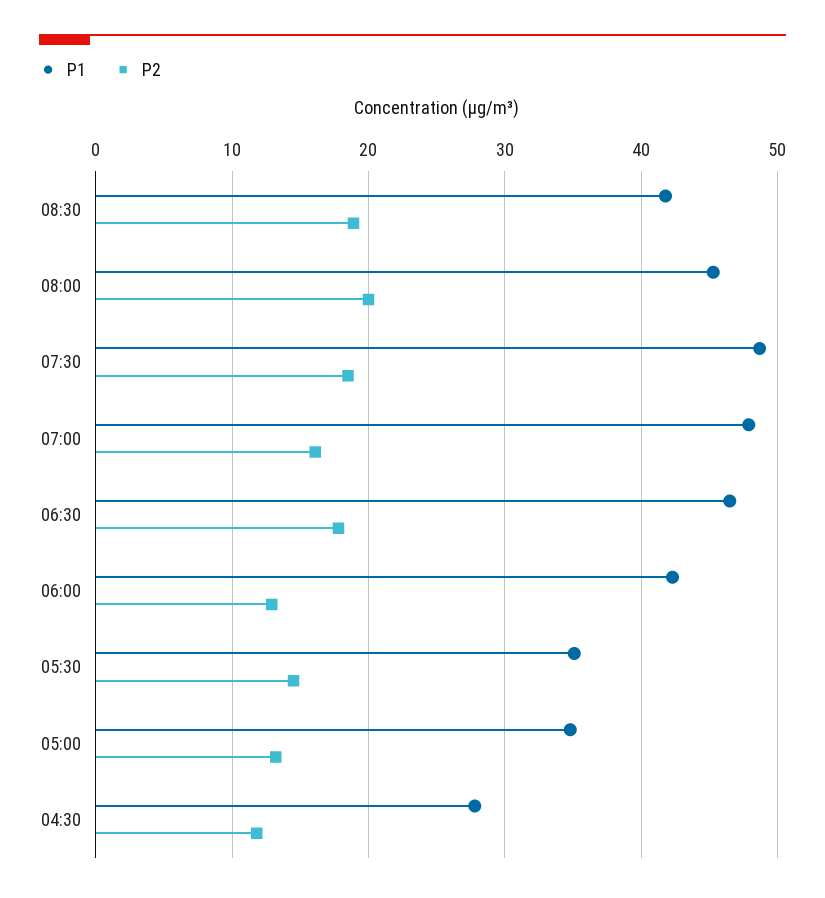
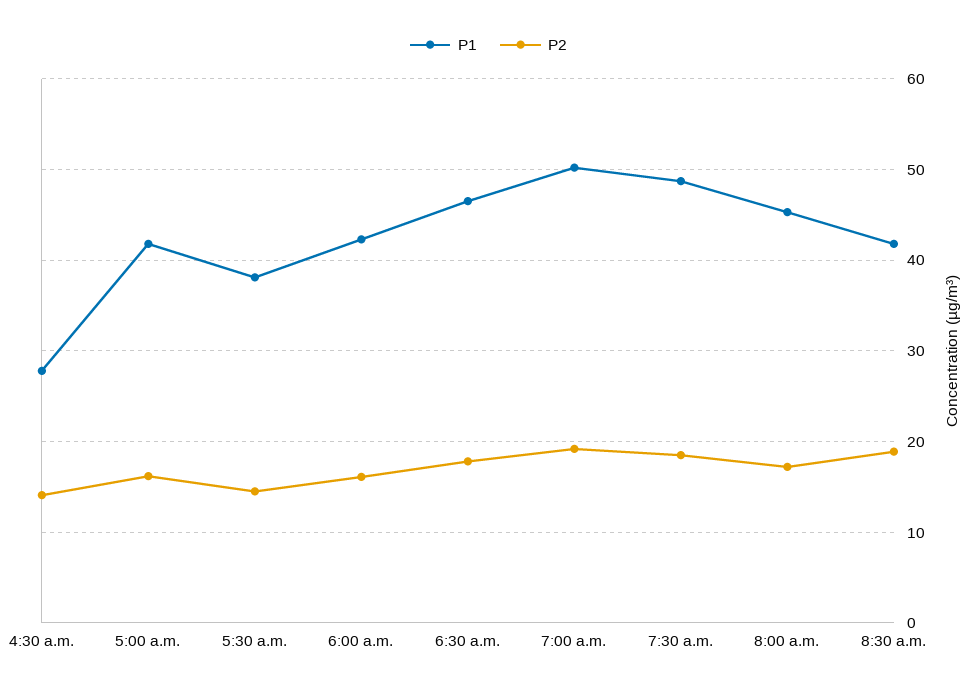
  {
    "P1": {
      "08:30": 42,
      "08:00": 45,
      "07:30": 49,
-     "07:00": 48,
+     "07:00": 50,
      "06:30": 47,
      "06:00": 42,
-     "05:30": 35,
+     "05:30": 38,
-     "05:00": 35,
+     "05:00": 42,
      "04:30": 28
    },
    "P2": {
      "08:30": 19,
-     "08:00": 20,
+     "08:00": 17,
      "07:30": 19,
-     "07:00": 16,
+     "07:00": 19,
      "06:30": 18,
-     "06:00": 13,
+     "06:00": 16,
      "05:30": 15,
-     "05:00": 13,
+     "05:00": 16,
-     "04:30": 12
+     "04:30": 14
    }
  }

